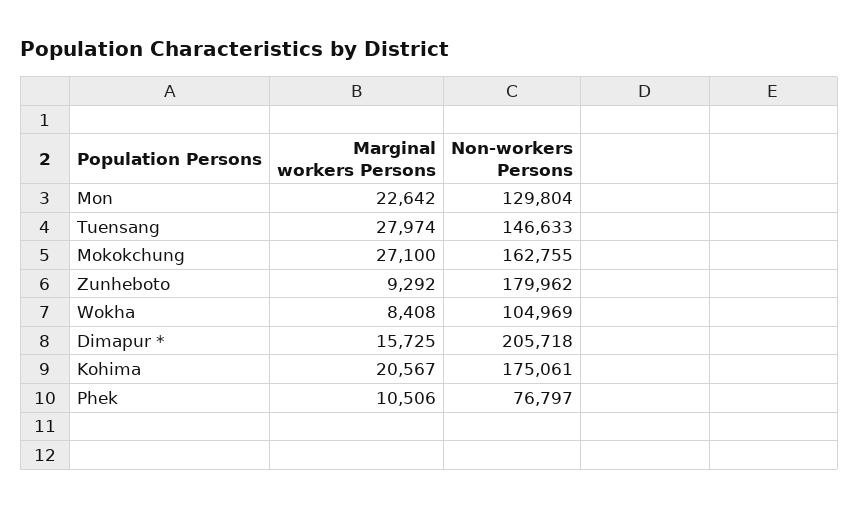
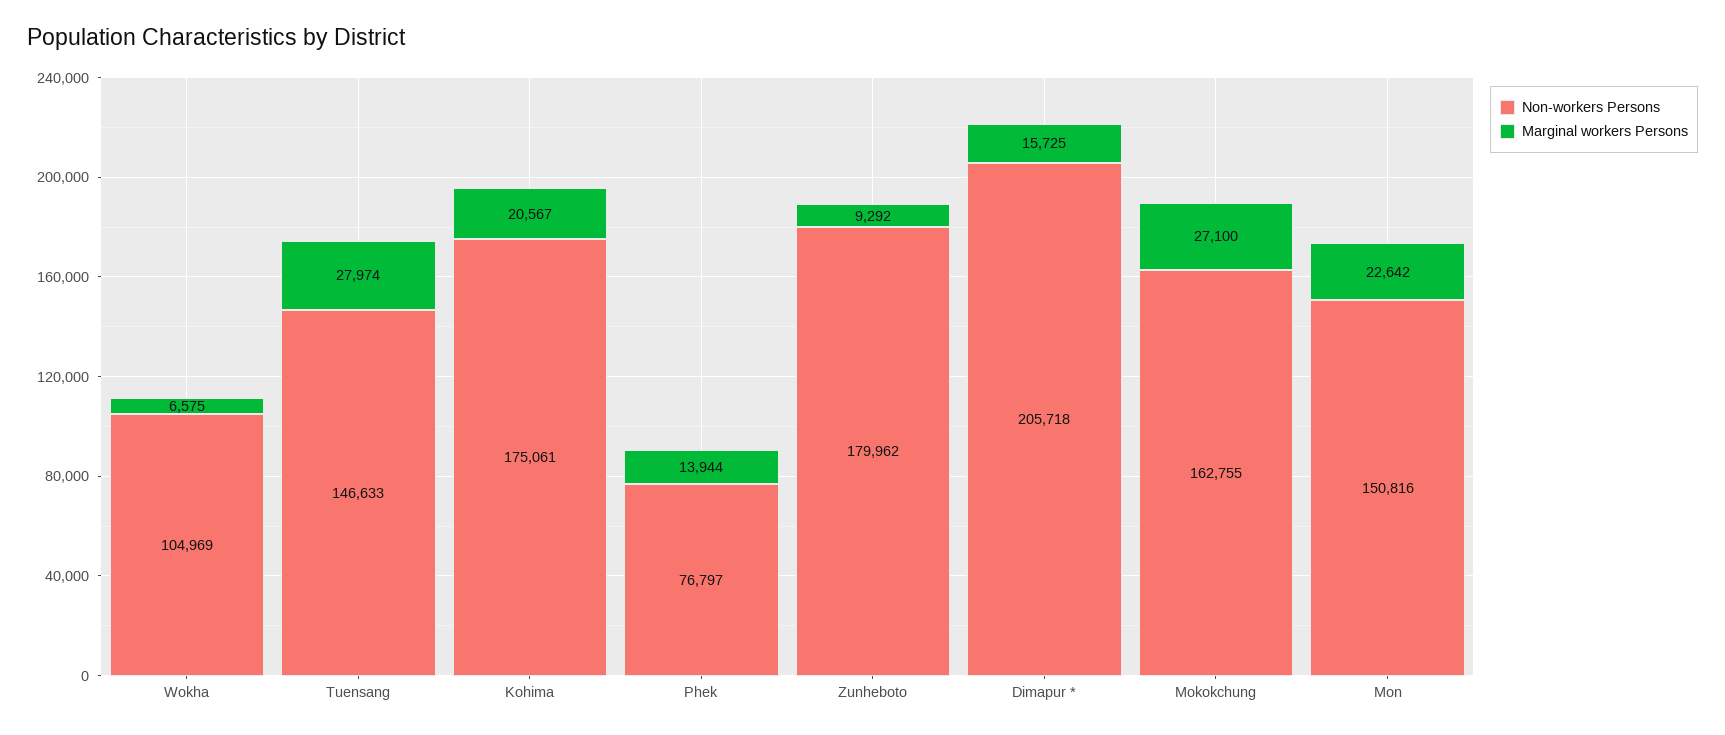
  {
    "Marginal workers Persons": {
      "Mon": 22642,
      "Tuensang": 27974,
      "Mokokchung": 27100,
      "Zunheboto": 9292,
-     "Wokha": 8408,
+     "Wokha": 6575,
      "Dimapur *": 15725,
      "Kohima": 20567,
-     "Phek": 10506
+     "Phek": 13944
    },
    "Non-workers Persons": {
-     "Mon": 129804,
+     "Mon": 150816,
      "Tuensang": 146633,
      "Mokokchung": 162755,
      "Zunheboto": 179962,
      "Wokha": 104969,
      "Dimapur *": 205718,
      "Kohima": 175061,
      "Phek": 76797
    }
  }

